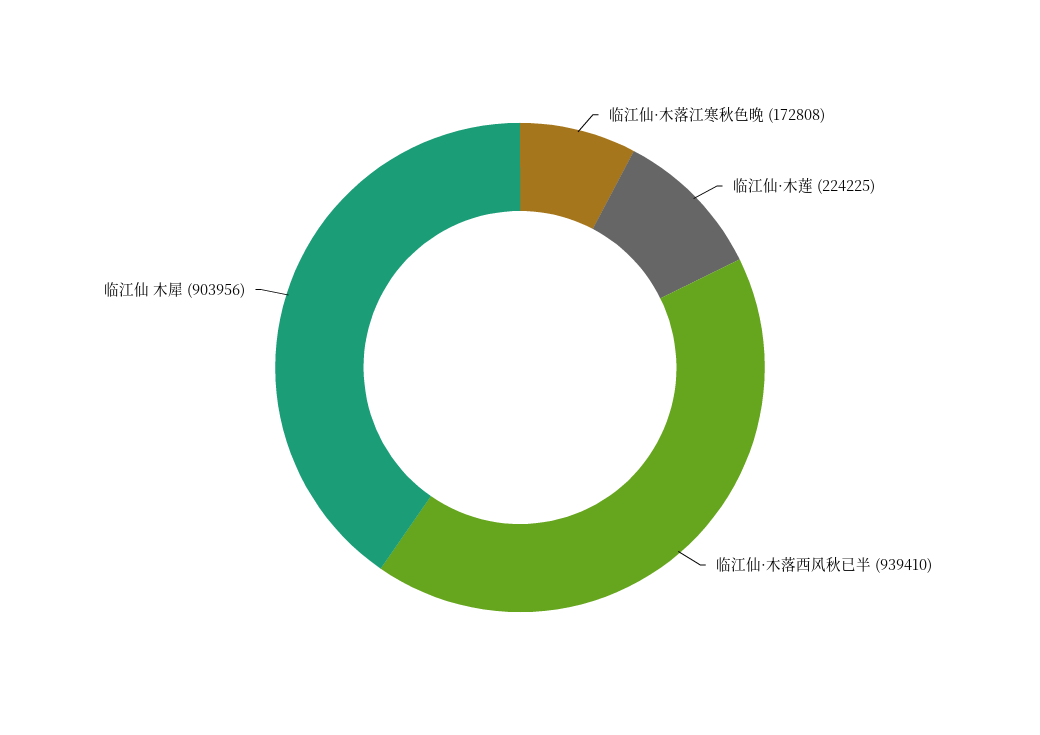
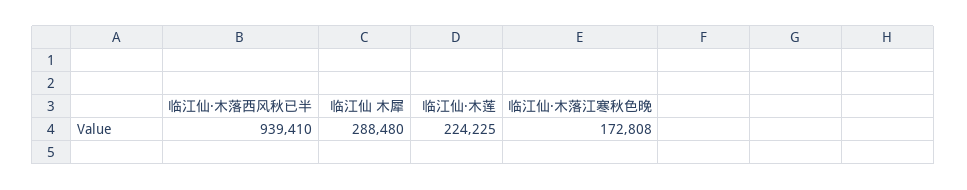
  {
    "临江仙·木落江寒秋色晚": 172808,
    "临江仙·木莲": 224225,
    "临江仙·木落西风秋已半": 939410,
-   "临江仙 木犀": 903956
+   "临江仙 木犀": 288480
  }

